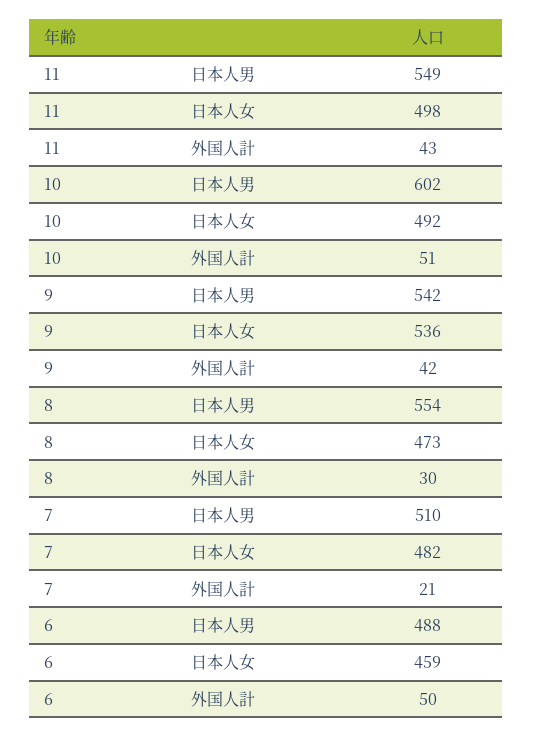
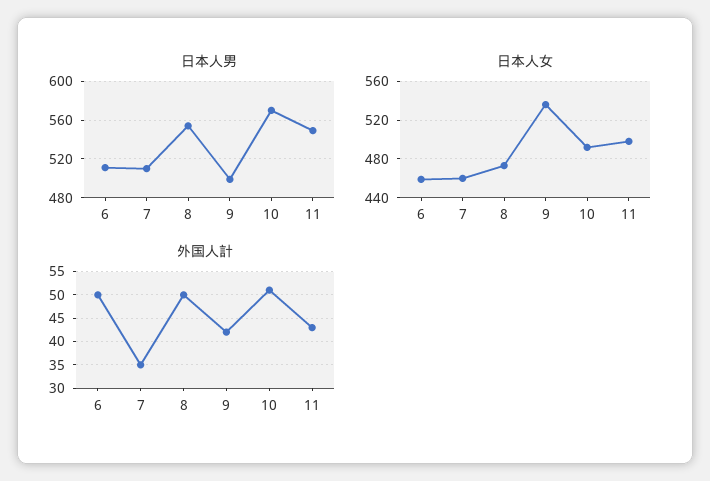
  {
    "日本人男": {
      "11": 549,
-     "10": 602,
+     "10": 570,
-     "9": 542,
+     "9": 500,
      "8": 554,
      "7": 510,
-     "6": 488
+     "6": 510
    },
    "日本人女": {
      "11": 498,
      "10": 492,
      "9": 536,
      "8": 473,
-     "7": 482,
+     "7": 460,
      "6": 459
    },
    "外国人計": {
      "11": 43,
      "10": 51,
      "9": 42,
-     "8": 30,
+     "8": 50,
-     "7": 21,
+     "7": 35,
      "6": 50
    }
  }

